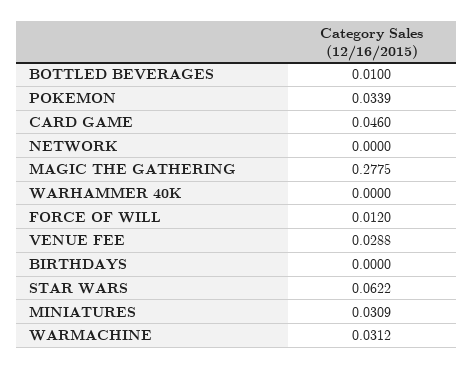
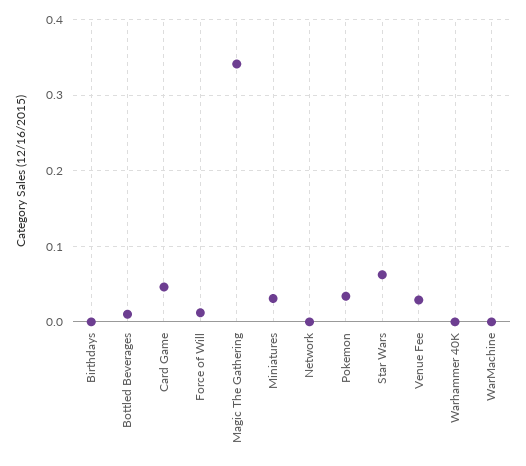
  {
    "BOTTLED BEVERAGES": 0.01,
    "POKEMON": 0.0339,
    "CARD GAME": 0.046,
    "NETWORK": 0,
-   "MAGIC THE GATHERING": 0.2775,
+   "MAGIC THE GATHERING": 0.34,
    "WARHAMMER 40K": 0,
    "FORCE OF WILL": 0.012,
    "VENUE FEE": 0.0288,
    "BIRTHDAYS": 0,
    "STAR WARS": 0.0622,
    "MINIATURES": 0.0309,
-   "WARMACHINE": 0.0312
+   "WARMACHINE": 0
  }

